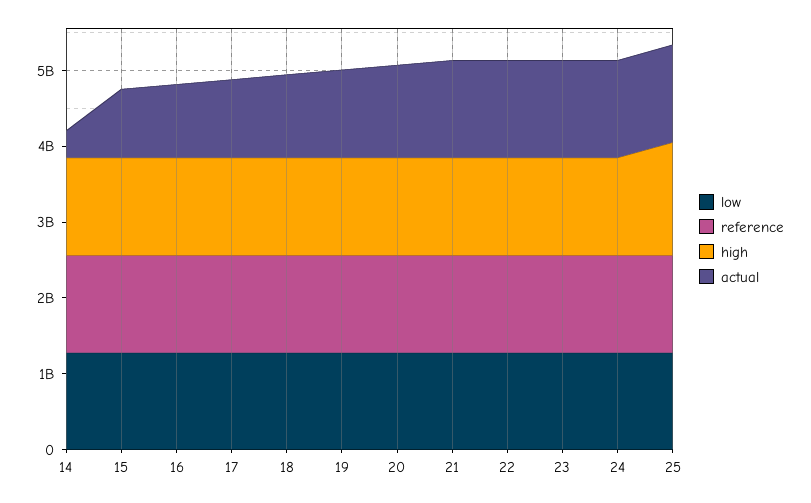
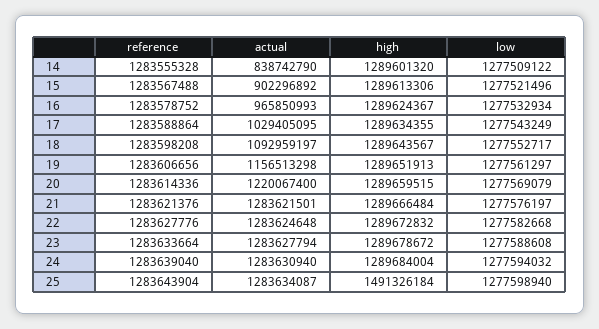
  {
    "low": {
      "14": 1277509122,
      "15": 1277521496,
      "16": 1277532934,
      "17": 1277543249,
      "18": 1277552717,
      "19": 1277561297,
      "20": 1277569079,
      "21": 1277576197,
      "22": 1277582668,
      "23": 1277588608,
      "24": 1277594032,
      "25": 1277598940
    },
    "reference": {
      "14": 1283555328,
      "15": 1283567488,
      "16": 1283578752,
      "17": 1283588864,
      "18": 1283598208,
      "19": 1283606656,
      "20": 1283614336,
      "21": 1283621376,
      "22": 1283627776,
      "23": 1283633664,
      "24": 1283639040,
      "25": 1283643904
    },
    "high": {
      "14": 1289601320,
      "15": 1289613306,
      "16": 1289624367,
      "17": 1289634355,
      "18": 1289643567,
      "19": 1289651913,
      "20": 1289659515,
      "21": 1289666484,
      "22": 1289672832,
      "23": 1289678672,
      "24": 1289684004,
      "25": 1491326184
    },
    "actual": {
-     "14": 400000000,
+     "14": 838742790,
      "15": 902296892,
      "16": 965850993,
      "17": 1029405095,
      "18": 1092959197,
      "19": 1156513298,
      "20": 1220067400,
      "21": 1283621501,
      "22": 1283624648,
      "23": 1283627794,
      "24": 1283630940,
      "25": 1283634087
    }
  }

